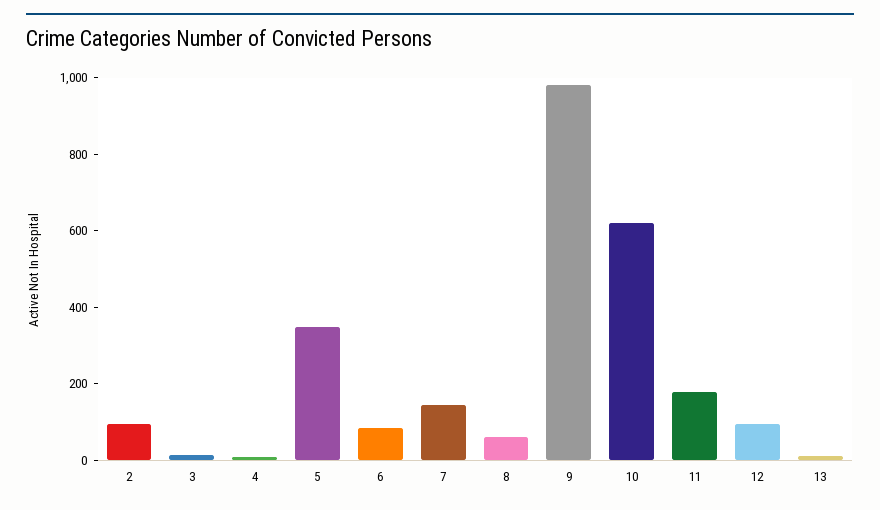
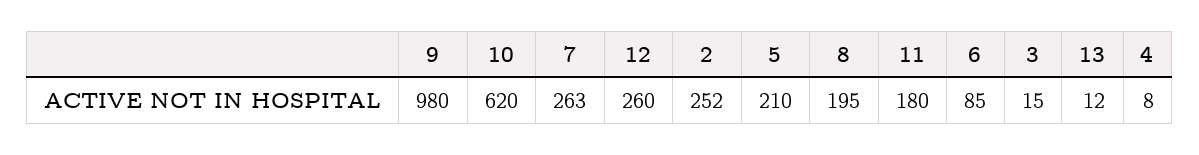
  {
-   "2": 100,
+   "2": 252,
    "3": 15,
    "4": 8,
-   "5": 350,
+   "5": 210,
    "6": 85,
-   "7": 150,
+   "7": 263,
-   "8": 50,
+   "8": 195,
    "9": 980,
    "10": 620,
    "11": 180,
-   "12": 100,
+   "12": 260,
    "13": 12
  }

